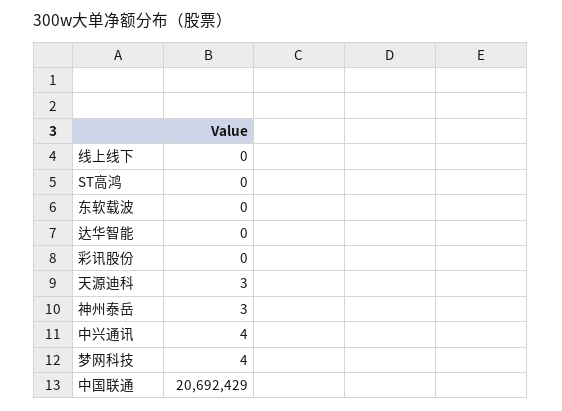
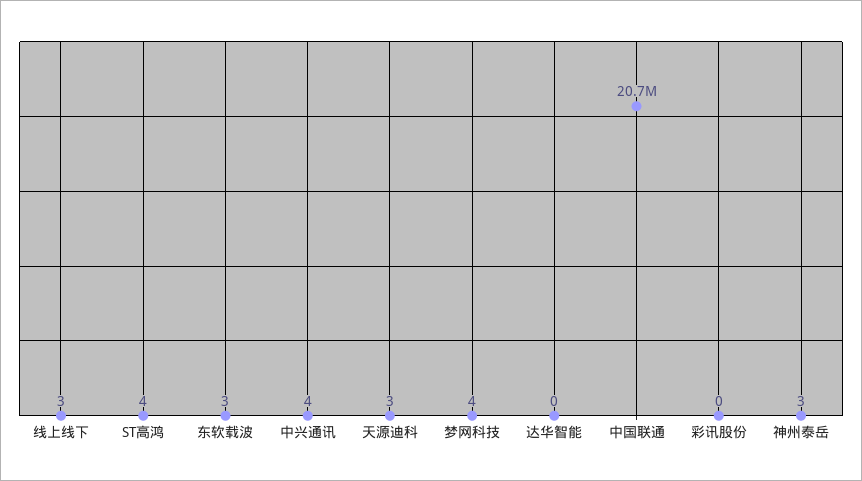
  {
-   "线上线下": 0,
+   "线上线下": 3,
-   "ST高鸿": 0,
+   "ST高鸿": 4,
-   "东软载波": 0,
+   "东软载波": 3,
    "达华智能": 0,
    "彩讯股份": 0,
    "天源迪科": 3,
    "神州泰岳": 3,
    "中兴通讯": 4,
    "梦网科技": 4,
    "中国联通": 20692429
  }

